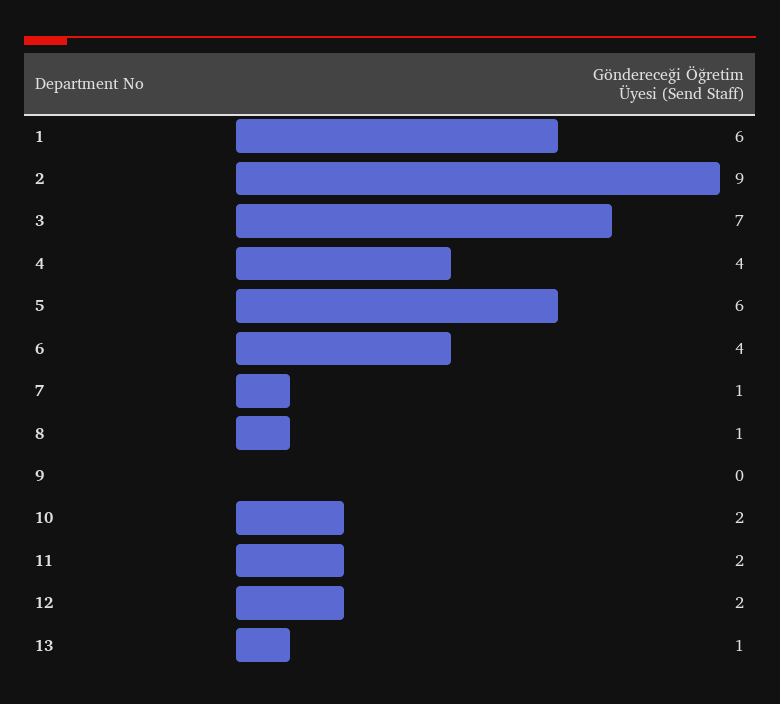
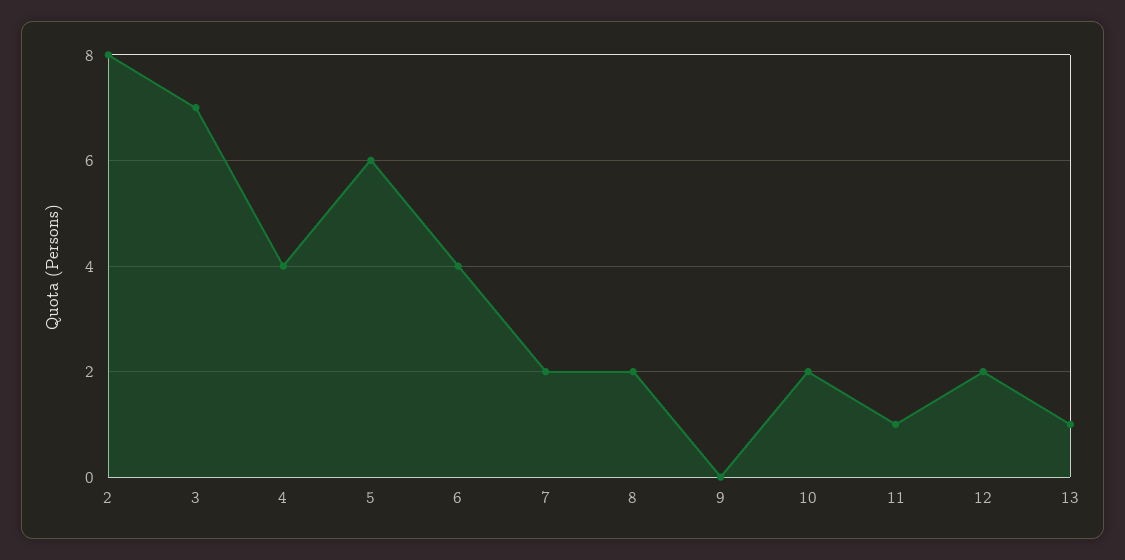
  {
-   "1": 6,
-   "2": 9,
+   "2": 8,
    "3": 7,
    "4": 4,
    "5": 6,
    "6": 4,
-   "7": 1,
+   "7": 2,
-   "8": 1,
+   "8": 2,
    "9": 0,
    "10": 2,
-   "11": 2,
+   "11": 1,
    "12": 2,
    "13": 1
  }

